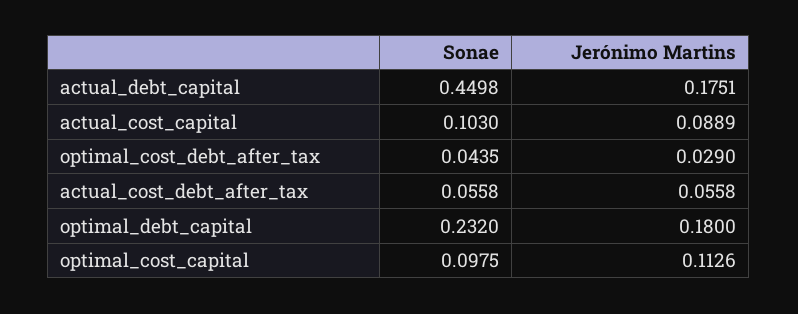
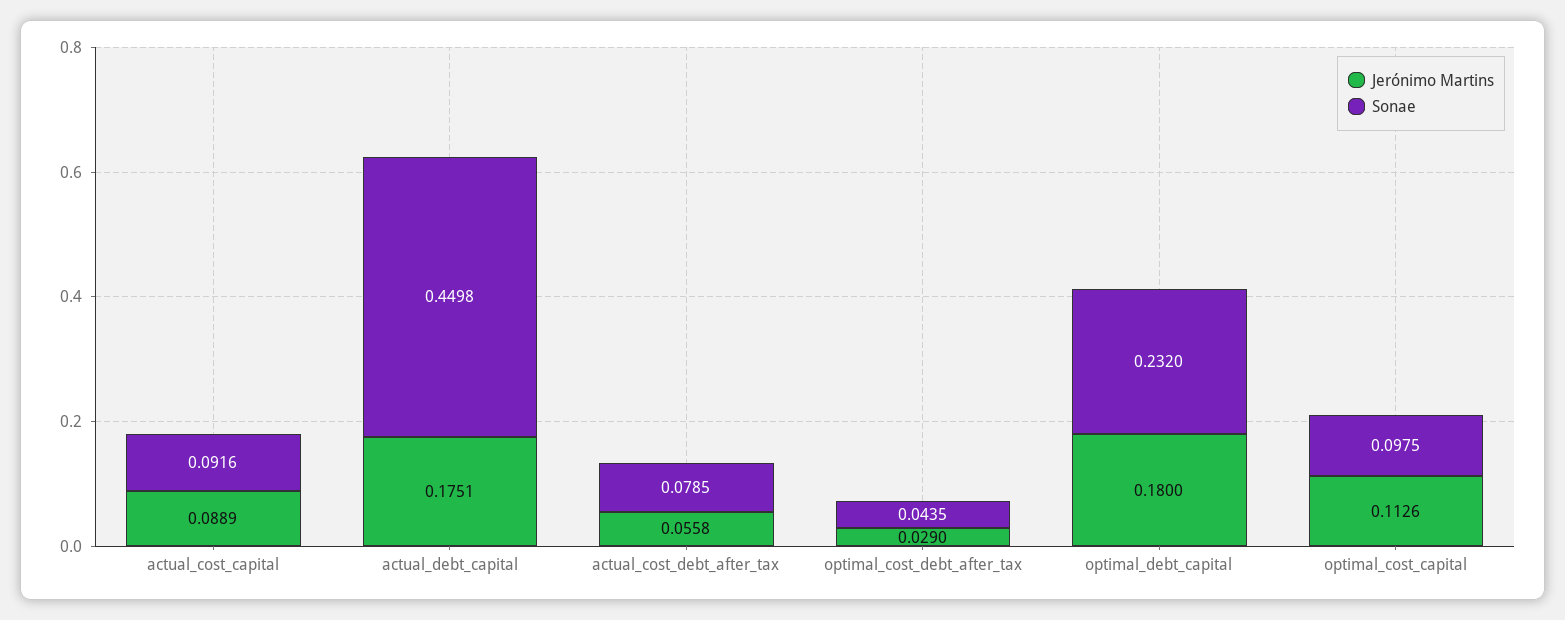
  {
    "Sonae": {
      "actual_debt_capital": 0.4498,
-     "actual_cost_capital": 0.103,
+     "actual_cost_capital": 0.0916,
      "optimal_cost_debt_after_tax": 0.0435,
-     "actual_cost_debt_after_tax": 0.0558,
+     "actual_cost_debt_after_tax": 0.0785,
      "optimal_debt_capital": 0.232,
      "optimal_cost_capital": 0.0975
    },
    "Jerónimo Martins": {
      "actual_debt_capital": 0.1751,
      "actual_cost_capital": 0.0889,
      "optimal_cost_debt_after_tax": 0.029,
      "actual_cost_debt_after_tax": 0.0558,
      "optimal_debt_capital": 0.18,
      "optimal_cost_capital": 0.1126
    }
  }

